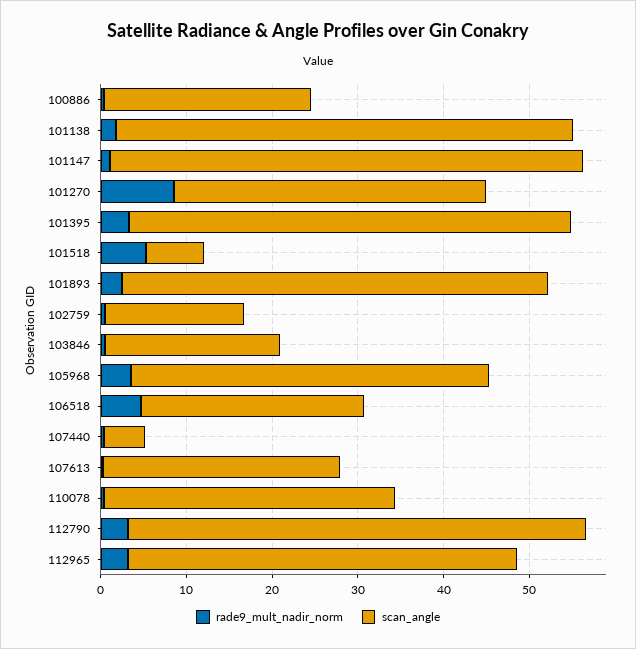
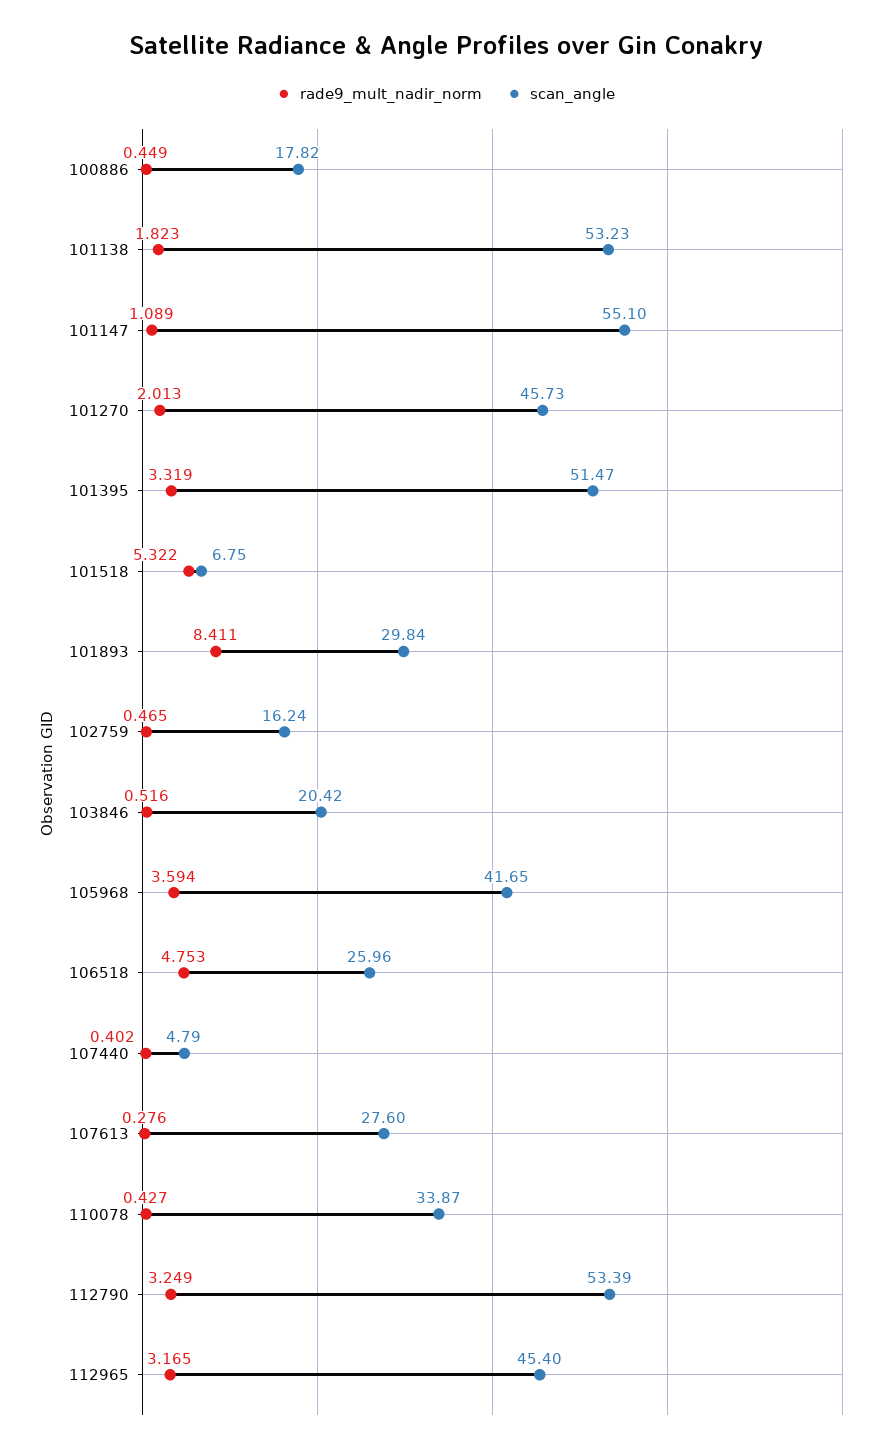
  {
    "rade9_mult_nadir_norm": {
      "100886": 0.449,
      "101138": 1.823,
      "101147": 1.089,
-     "101270": 8,
+     "101270": 2.013,
      "101395": 3.319,
      "101518": 5.322,
-     "101893": 2,
+     "101893": 8.411,
      "102759": 0.465,
      "103846": 0.516,
      "105968": 3.594,
      "106518": 4.753,
      "107440": 0.402,
      "107613": 0.276,
      "110078": 0.427,
      "112790": 3.249,
      "112965": 3.165
    },
    "scan_angle": {
-     "100886": 24,
+     "100886": 17.82,
      "101138": 53.23,
      "101147": 55.1,
-     "101270": 36,
+     "101270": 45.73,
      "101395": 51.47,
      "101518": 6.75,
-     "101893": 50,
+     "101893": 29.84,
      "102759": 16.24,
      "103846": 20.42,
      "105968": 41.65,
      "106518": 25.96,
      "107440": 4.79,
      "107613": 27.6,
      "110078": 33.87,
      "112790": 53.39,
      "112965": 45.4
    }
  }

